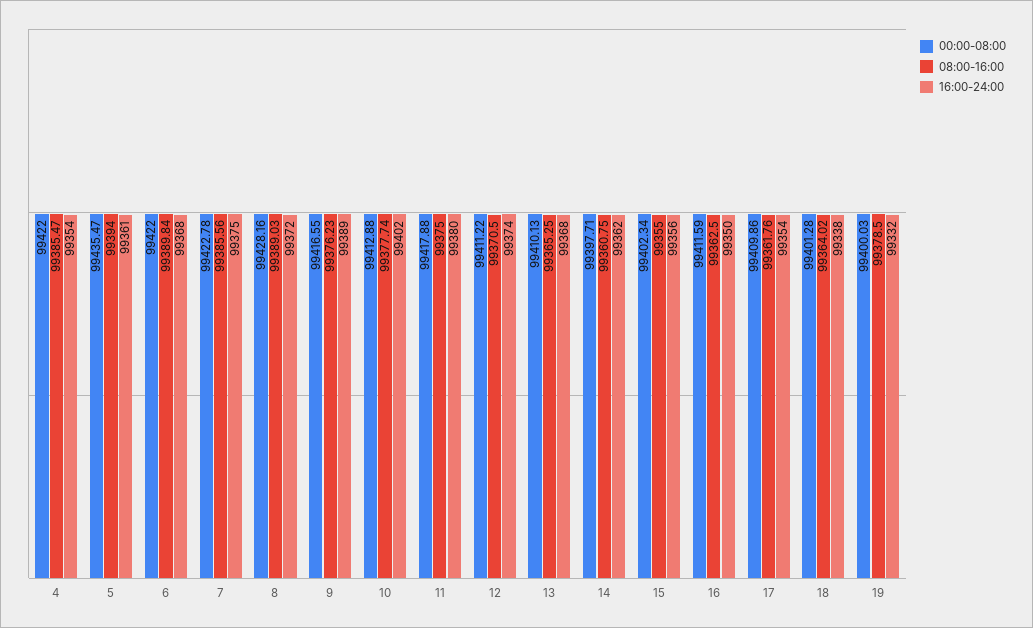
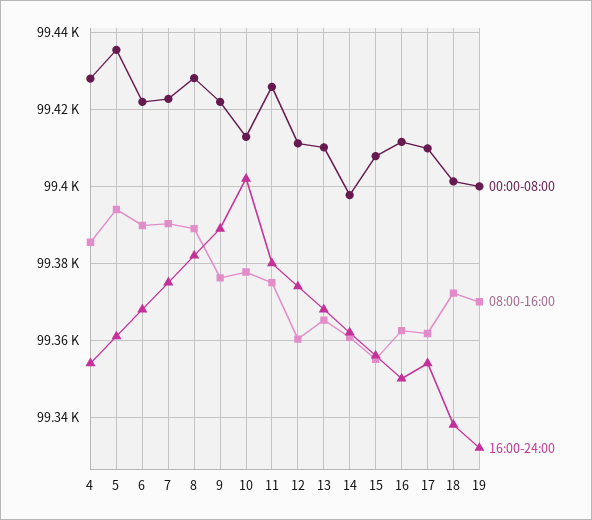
  {
    "00:00-08:00": {
-     "4": 99422,
+     "4": 99428,
      "5": 99435.47,
      "6": 99422,
      "7": 99422.78,
      "8": 99428.16,
-     "9": 99416.55,
+     "9": 99422,
      "10": 99412.88,
-     "11": 99417.88,
+     "11": 99426,
      "12": 99411.22,
      "13": 99410.13,
      "14": 99397.71,
-     "15": 99402.34,
+     "15": 99408,
      "16": 99411.59,
      "17": 99409.86,
      "18": 99401.28,
      "19": 99400.03
    },
    "08:00-16:00": {
      "4": 99385.47,
      "5": 99394,
      "6": 99389.84,
-     "7": 99385.56,
+     "7": 99390,
      "8": 99389.03,
      "9": 99376.23,
      "10": 99377.74,
      "11": 99375,
-     "12": 99370.5,
+     "12": 99360,
      "13": 99365.25,
      "14": 99360.75,
      "15": 99355,
      "16": 99362.5,
      "17": 99361.76,
-     "18": 99364.02,
+     "18": 99372,
-     "19": 99378.5
+     "19": 99370
    },
    "16:00-24:00": {
      "4": 99354,
      "5": 99361,
      "6": 99368,
      "7": 99375,
-     "8": 99372,
+     "8": 99382,
      "9": 99389,
      "10": 99402,
      "11": 99380,
      "12": 99374,
      "13": 99368,
      "14": 99362,
      "15": 99356,
      "16": 99350,
      "17": 99354,
      "18": 99338,
      "19": 99332
    }
  }

